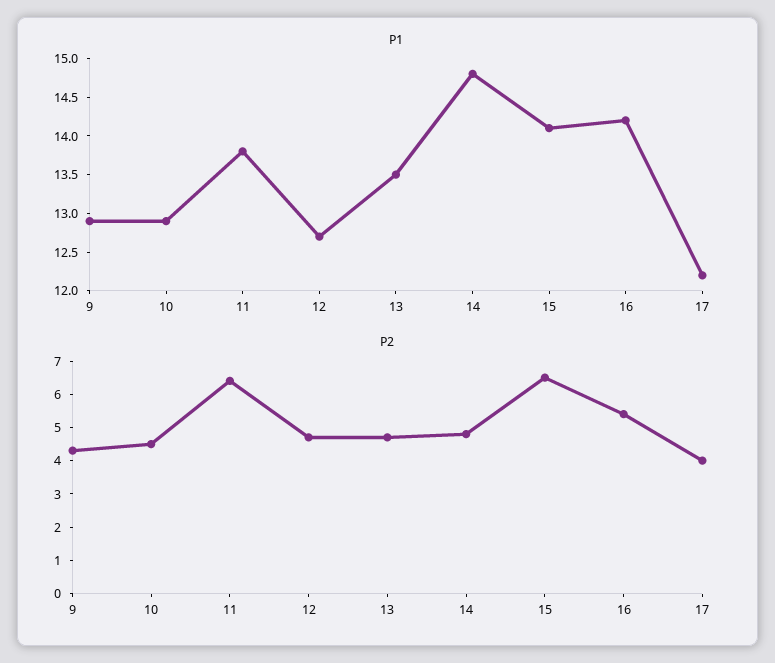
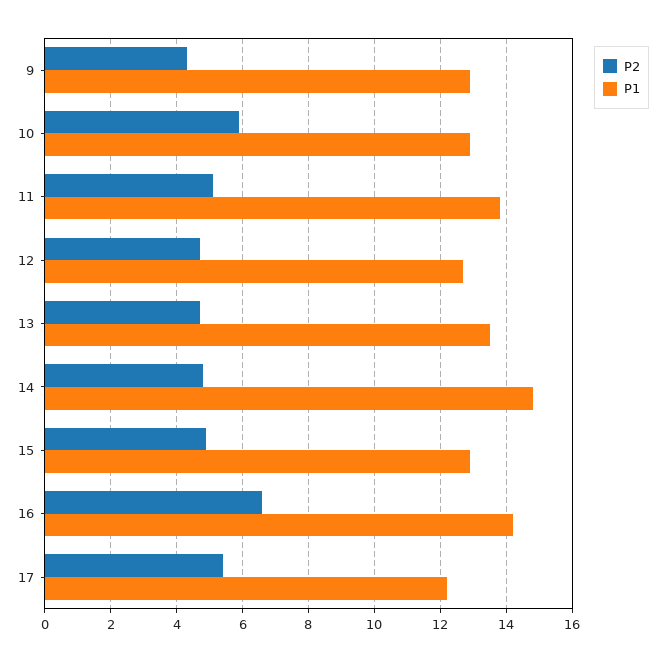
  {
    "P1": {
      "9": 13,
      "10": 13,
      "11": 14,
      "12": 12.5,
      "13": 13.5,
      "14": 15,
-     "15": 14,
+     "15": 13,
      "16": 14,
      "17": 12
    },
    "P2": {
      "9": 4.5,
-     "10": 4.5,
+     "10": 6,
-     "11": 6.5,
+     "11": 5,
      "12": 4.5,
      "13": 4.5,
      "14": 5,
-     "15": 6.5,
+     "15": 5,
-     "16": 5.5,
+     "16": 6.5,
-     "17": 4
+     "17": 5.5
    }
  }

